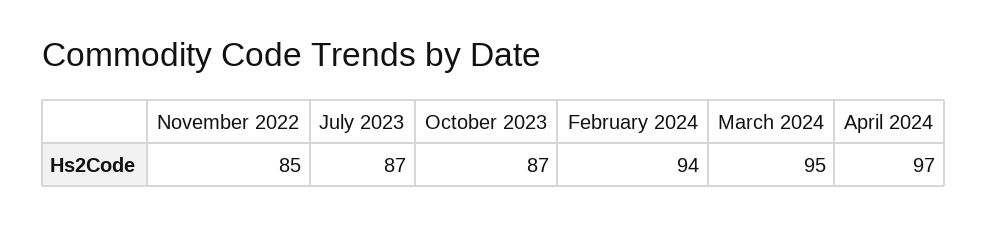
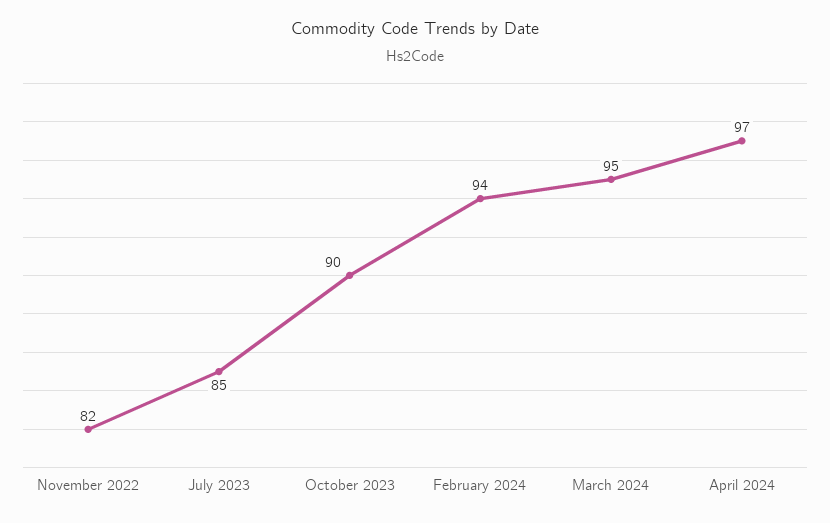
  {
-   "November 2022": 85,
+   "November 2022": 82,
-   "July 2023": 87,
+   "July 2023": 85,
-   "October 2023": 87,
+   "October 2023": 90,
    "February 2024": 94,
    "March 2024": 95,
    "April 2024": 97
  }

